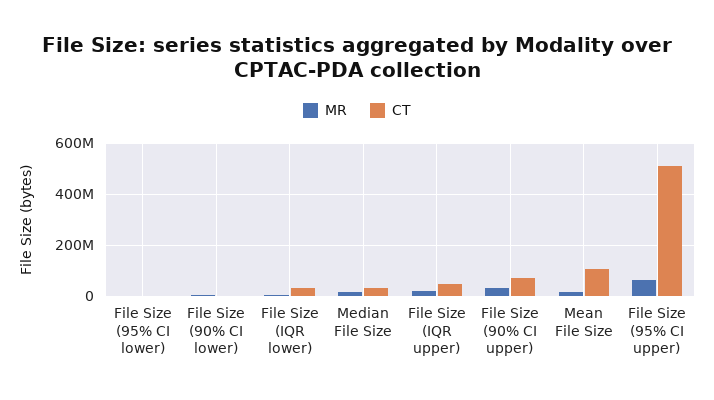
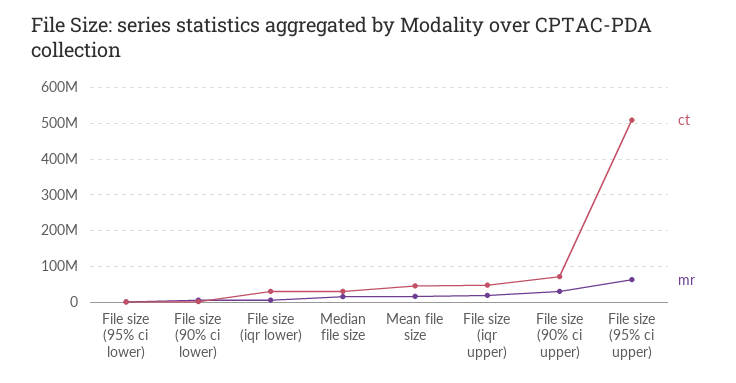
  {
    "MR": {
      "File Size (95% CI lower)": 0,
      "File Size (90% CI lower)": 0,
      "File Size (IQR lower)": 0,
      "Median File Size": 20000000,
      "File Size (IQR upper)": 20000000,
      "File Size (90% CI upper)": 20000000,
      "Mean File Size": 20000000,
      "File Size (95% CI upper)": 60000000
    },
    "CT": {
      "File Size (95% CI lower)": 0,
      "File Size (90% CI lower)": 0,
      "File Size (IQR lower)": 40000000,
      "Median File Size": 40000000,
      "File Size (IQR upper)": 40000000,
      "File Size (90% CI upper)": 80000000,
-     "Mean File Size": 100000000,
+     "Mean File Size": 40000000,
      "File Size (95% CI upper)": 500000000
    }
  }

